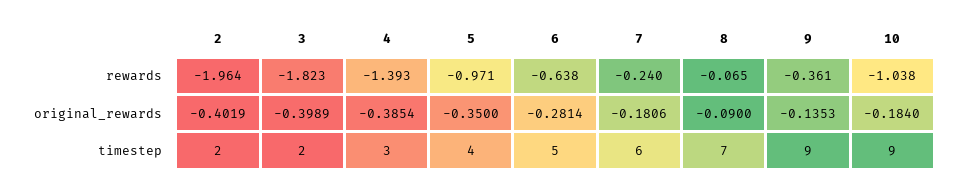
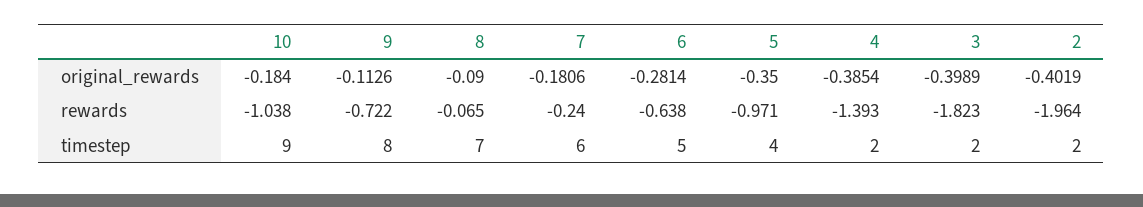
  {
    "2": {
      "rewards": -1.964,
      "original_rewards": -0.4019,
      "timestep": 2
    },
    "3": {
      "rewards": -1.823,
      "original_rewards": -0.3989,
      "timestep": 2
    },
    "4": {
      "rewards": -1.393,
      "original_rewards": -0.3854,
-     "timestep": 3
+     "timestep": 2
    },
    "5": {
      "rewards": -0.971,
      "original_rewards": -0.35,
      "timestep": 4
    },
    "6": {
      "rewards": -0.638,
      "original_rewards": -0.2814,
      "timestep": 5
    },
    "7": {
      "rewards": -0.24,
      "original_rewards": -0.1806,
      "timestep": 6
    },
    "8": {
      "rewards": -0.065,
      "original_rewards": -0.09,
      "timestep": 7
    },
    "9": {
-     "rewards": -0.361,
+     "rewards": -0.722,
-     "original_rewards": -0.1353,
+     "original_rewards": -0.1126,
-     "timestep": 9
+     "timestep": 8
    },
    "10": {
      "rewards": -1.038,
      "original_rewards": -0.184,
      "timestep": 9
    }
  }

